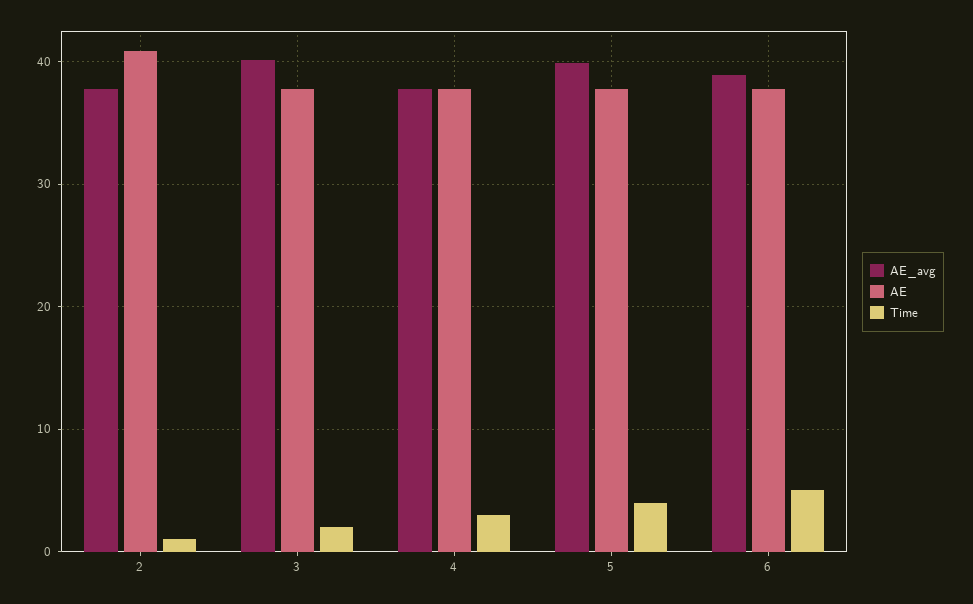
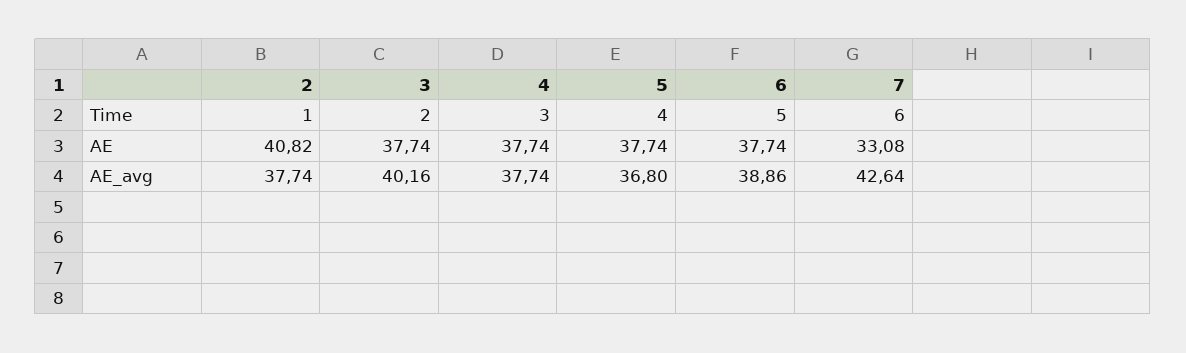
  {
    "AE_avg": {
      "2": 37.74,
      "3": 40.16,
      "4": 37.74,
-     "5": 40,
+     "5": 36.8,
-     "6": 38.86
+     "6": 38.86,
+     "7": 42.64
    },
    "AE": {
      "2": 40.82,
      "3": 37.74,
      "4": 37.74,
      "5": 37.74,
-     "6": 37.74
+     "6": 37.74,
+     "7": 33.08
    },
    "Time": {
      "2": 1,
      "3": 2,
      "4": 3,
      "5": 4,
-     "6": 5
+     "6": 5,
+     "7": 6
    }
  }

